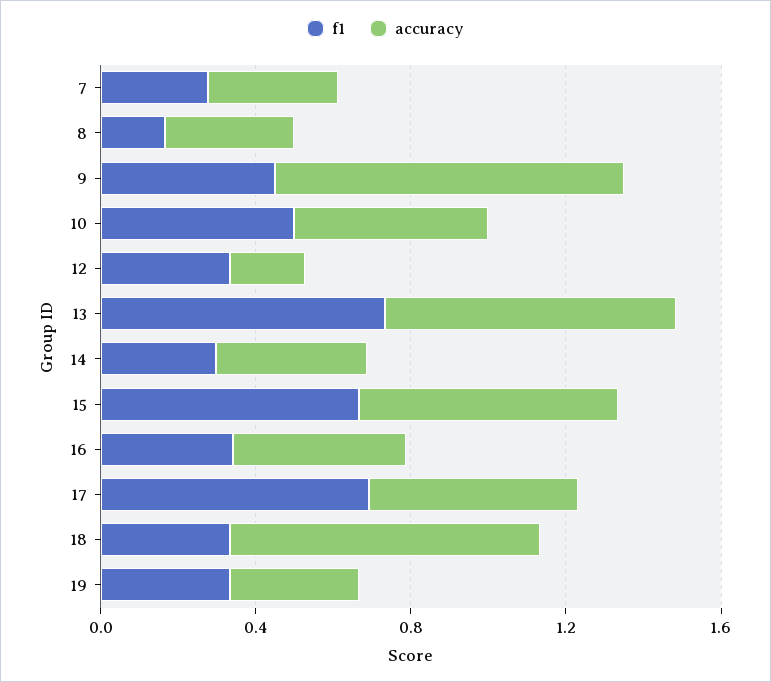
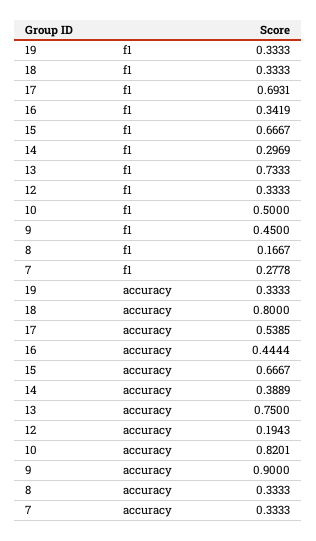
  {
    "f1": {
      "7": 0.2778,
      "8": 0.1667,
      "9": 0.45,
      "10": 0.5,
      "12": 0.3333,
      "13": 0.7333,
      "14": 0.2969,
      "15": 0.6667,
      "16": 0.3419,
      "17": 0.6931,
      "18": 0.3333,
      "19": 0.3333
    },
    "accuracy": {
      "7": 0.3333,
      "8": 0.3333,
      "9": 0.9,
-     "10": 0.5,
+     "10": 0.8201,
      "12": 0.1943,
      "13": 0.75,
      "14": 0.3889,
      "15": 0.6667,
      "16": 0.4444,
      "17": 0.5385,
      "18": 0.8,
      "19": 0.3333
    }
  }

